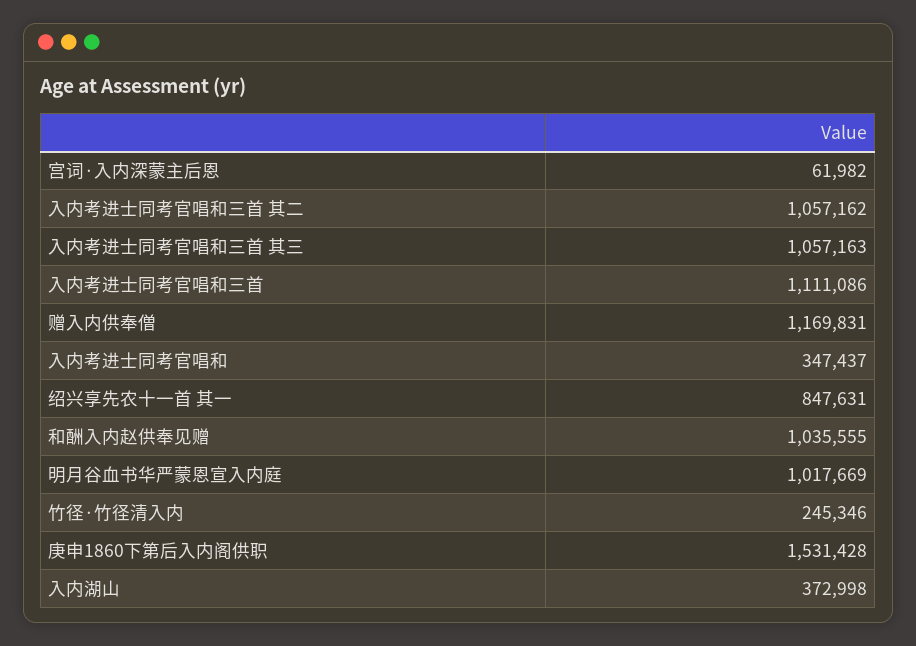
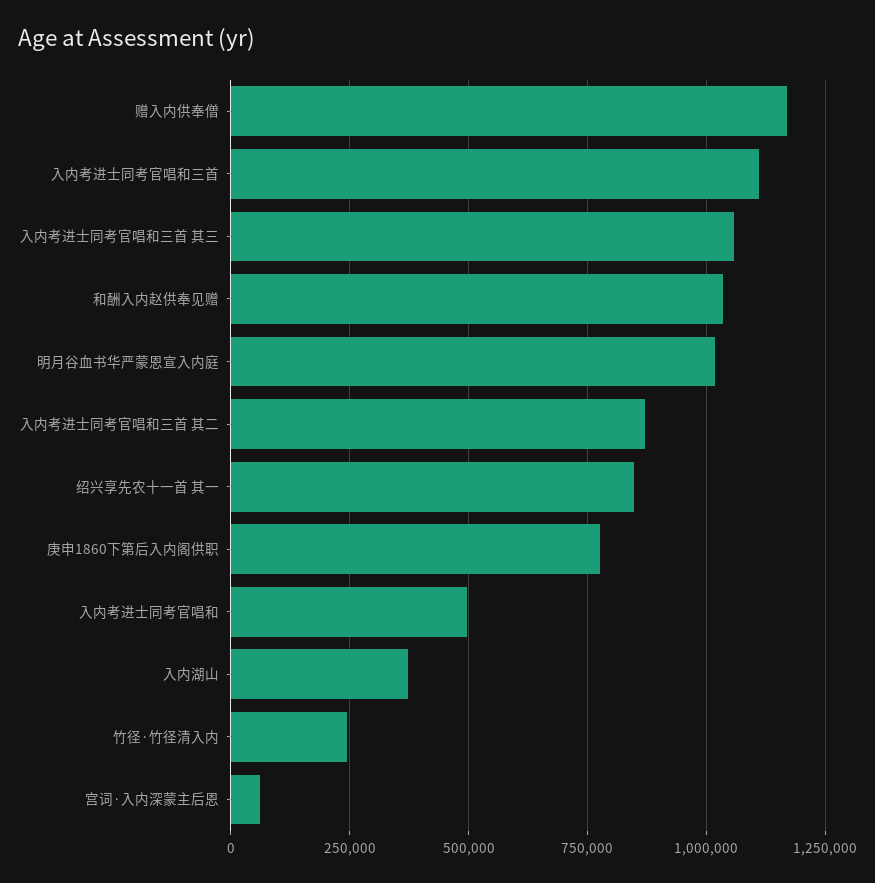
  {
    "宫词·入内深蒙主后恩": 61982,
-   "入内考进士同考官唱和三首 其二": 1057162,
+   "入内考进士同考官唱和三首 其二": 875000,
    "入内考进士同考官唱和三首 其三": 1057163,
    "入内考进士同考官唱和三首": 1111086,
    "赠入内供奉僧": 1169831,
-   "入内考进士同考官唱和": 347437,
+   "入内考进士同考官唱和": 500000,
    "绍兴享先农十一首 其一": 847631,
    "和酬入内赵供奉见赠": 1035555,
    "明月谷血书华严蒙恩宣入内庭": 1017669,
    "竹径·竹径清入内": 245346,
-   "庚申1860下第后入内阁供职": 1531428,
+   "庚申1860下第后入内阁供职": 775000,
    "入内湖山": 372998
  }

